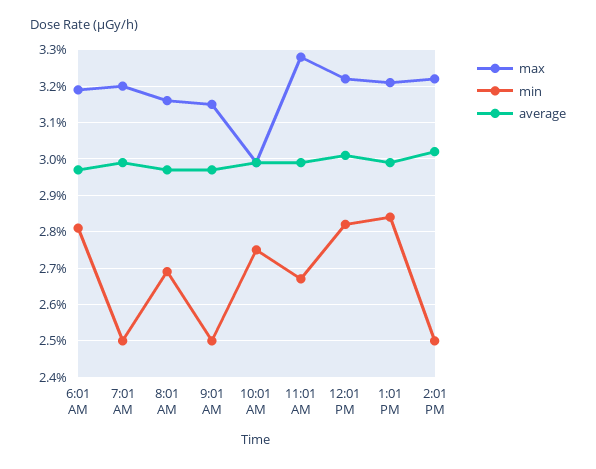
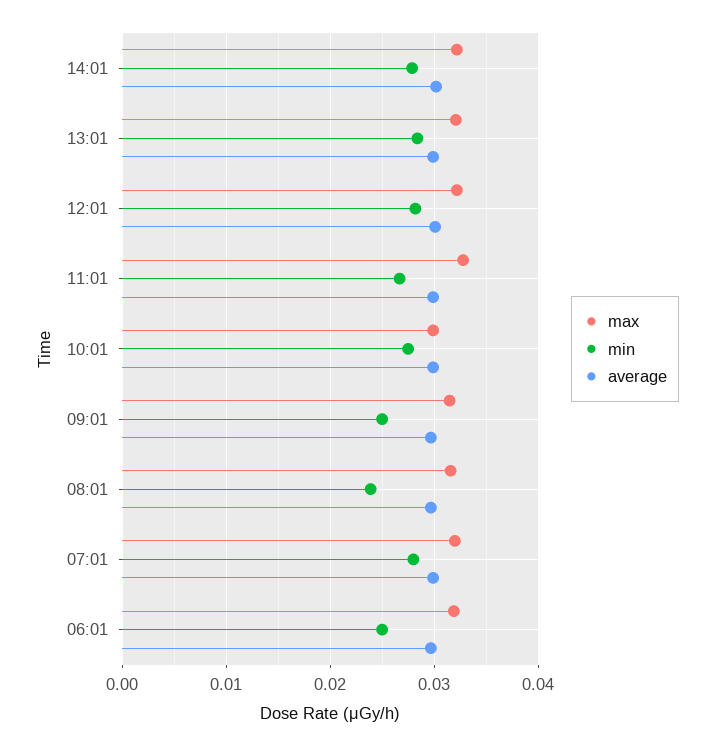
  {
    "max": {
      "6:01 AM": 0.032,
      "7:01 AM": 0.032,
      "8:01 AM": 0.0315,
      "9:01 AM": 0.0315,
      "10:01 AM": 0.03,
      "11:01 AM": 0.033,
      "12:01 PM": 0.032,
      "1:01 PM": 0.032,
      "2:01 PM": 0.032
    },
    "min": {
-     "6:01 AM": 0.028,
+     "6:01 AM": 0.025,
-     "7:01 AM": 0.025,
+     "7:01 AM": 0.028,
-     "8:01 AM": 0.027,
+     "8:01 AM": 0.024,
      "9:01 AM": 0.025,
      "10:01 AM": 0.0275,
      "11:01 AM": 0.0265,
      "12:01 PM": 0.028,
      "1:01 PM": 0.0285,
-     "2:01 PM": 0.025
+     "2:01 PM": 0.028
    },
    "average": {
      "6:01 AM": 0.0295,
      "7:01 AM": 0.03,
      "8:01 AM": 0.0295,
      "9:01 AM": 0.0295,
      "10:01 AM": 0.03,
      "11:01 AM": 0.03,
      "12:01 PM": 0.03,
      "1:01 PM": 0.03,
      "2:01 PM": 0.03
    }
  }

